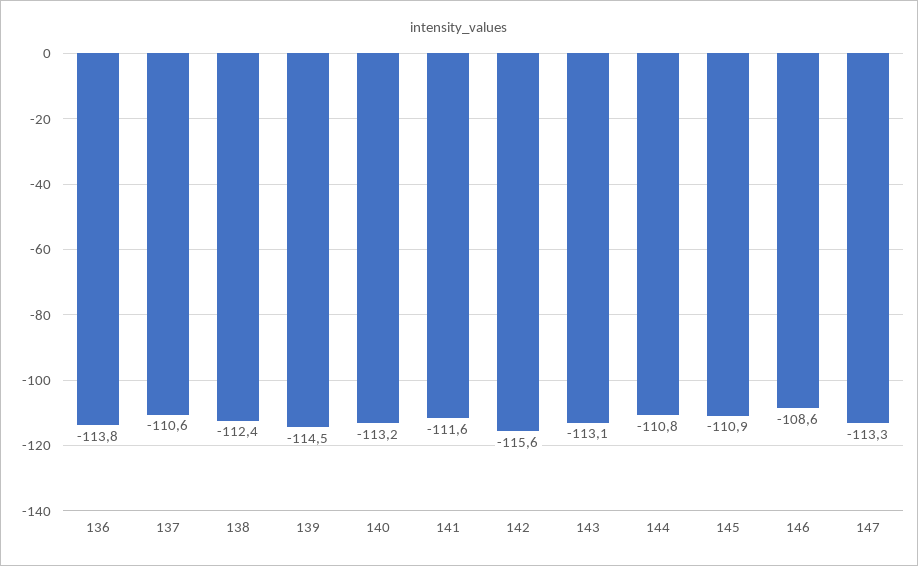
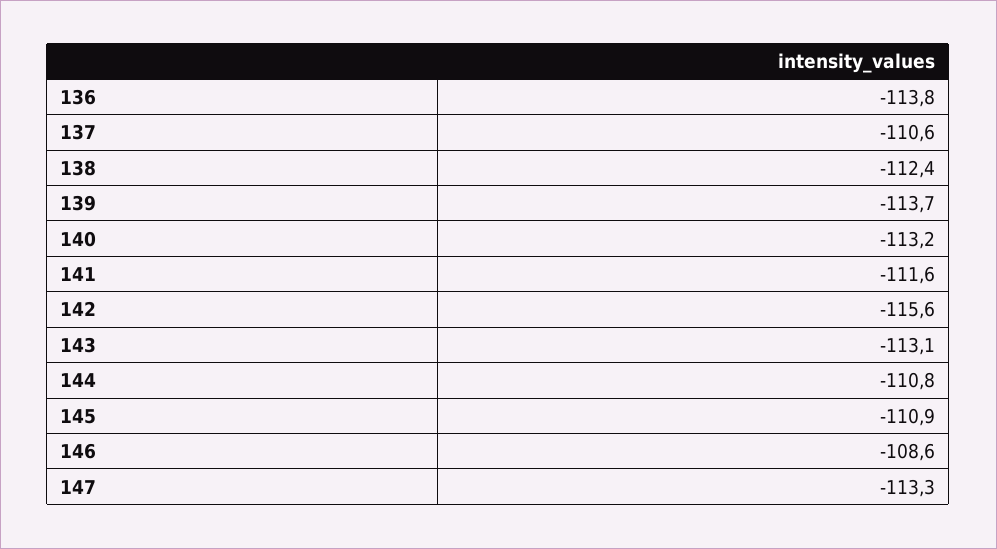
  {
    "136": -113.8,
    "137": -110.6,
    "138": -112.4,
-   "139": -114.5,
+   "139": -113.7,
    "140": -113.2,
    "141": -111.6,
    "142": -115.6,
    "143": -113.1,
    "144": -110.8,
    "145": -110.9,
    "146": -108.6,
    "147": -113.3
  }

